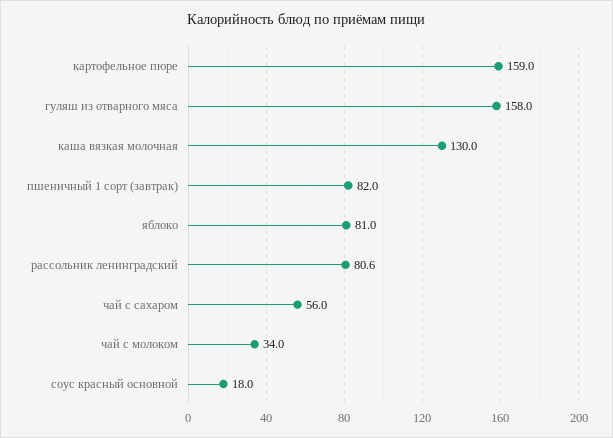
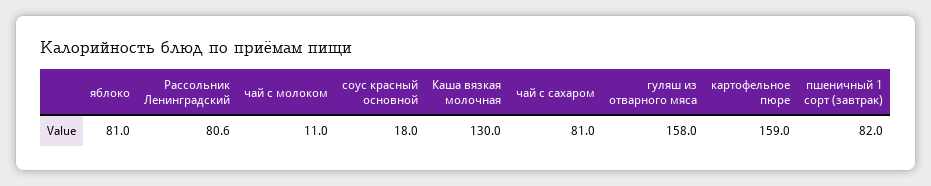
  {
    "картофельное пюре": 159,
    "гуляш из отварного мяса": 158,
    "каша вязкая молочная": 130,
    "пшеничный 1 сорт (завтрак)": 82,
    "яблоко": 81,
    "рассольник ленинградский": 80.6,
-   "чай с сахаром": 56,
+   "чай с сахаром": 81,
-   "чай с молоком": 34,
+   "чай с молоком": 11,
    "соус красный основной": 18
  }

